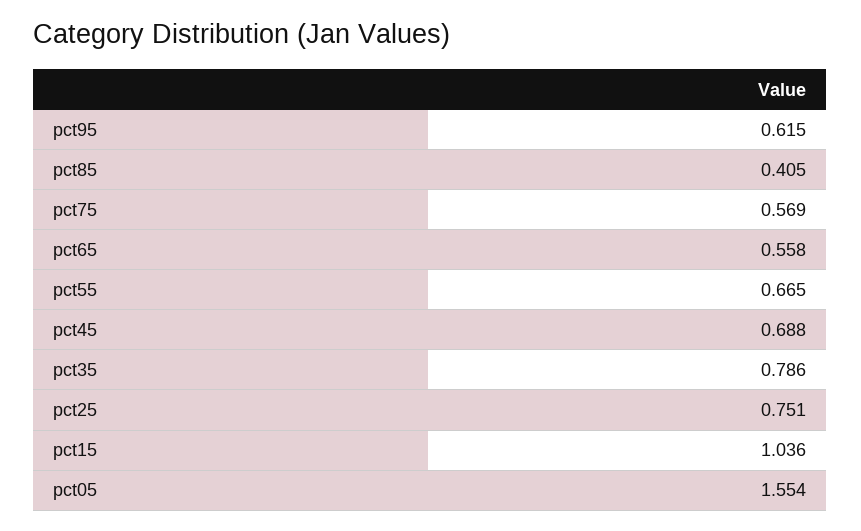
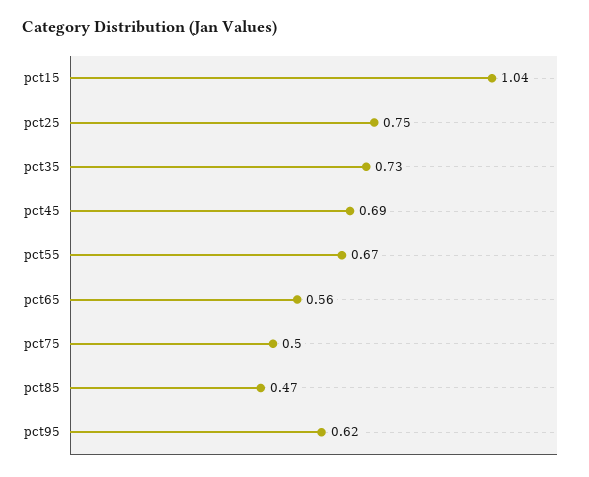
  {
    "pct95": 0.615,
-   "pct85": 0.405,
+   "pct85": 0.47,
-   "pct75": 0.569,
+   "pct75": 0.5,
    "pct65": 0.558,
    "pct55": 0.665,
    "pct45": 0.688,
-   "pct35": 0.786,
+   "pct35": 0.73,
    "pct25": 0.751,
-   "pct15": 1.036,
+   "pct15": 1.036
-   "pct05": 1.554
  }

